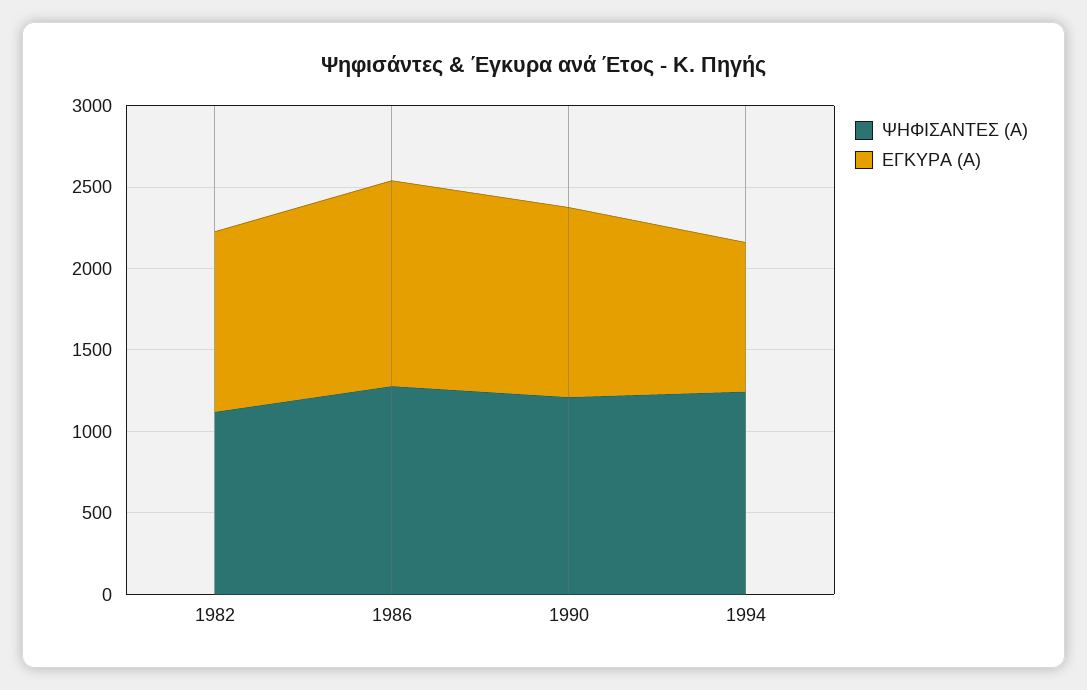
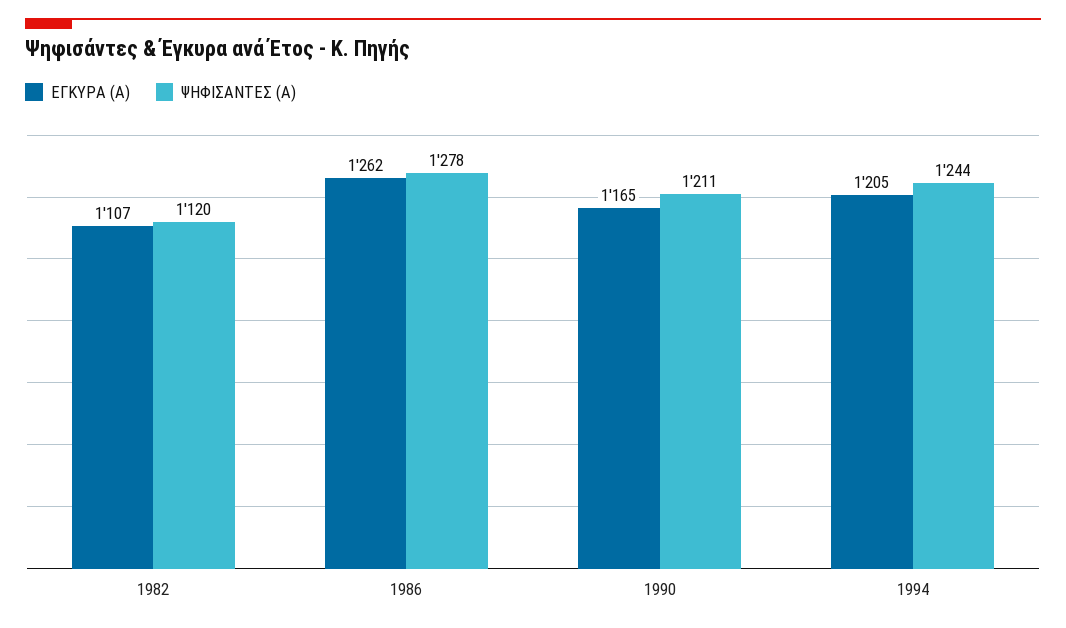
  {
    "ΨΗΦΙΣΑΝΤΕΣ (Α)": {
      "1982": 1120,
      "1986": 1278,
      "1990": 1211,
      "1994": 1244
    },
    "ΕΓΚΥΡΑ (Α)": {
      "1982": 1107,
      "1986": 1262,
      "1990": 1165,
-     "1994": 900
+     "1994": 1205
    }
  }

